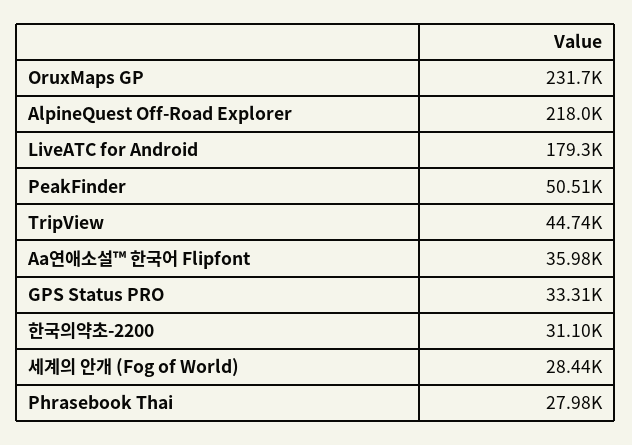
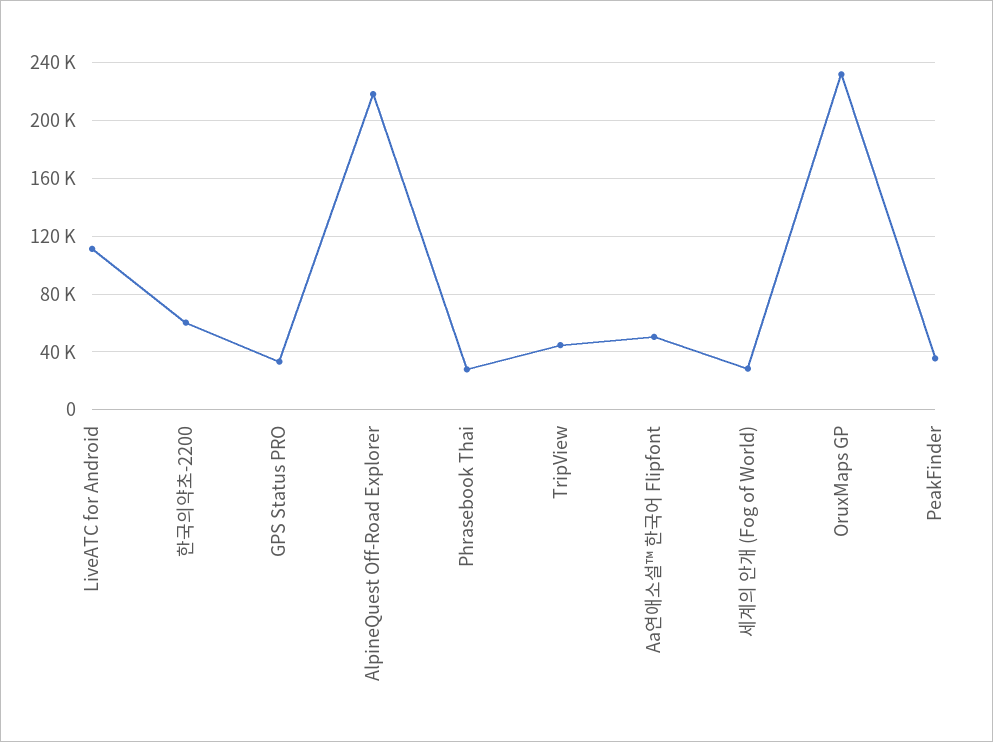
  {
    "OruxMaps GP": 231700,
    "AlpineQuest Off-Road Explorer": 218000,
-   "LiveATC for Android": 179300,
+   "LiveATC for Android": 110000,
-   "PeakFinder": 50510,
+   "PeakFinder": 35000,
    "TripView": 44740,
-   "Aa연애소설™ 한국어 Flipfont": 35980,
+   "Aa연애소설™ 한국어 Flipfont": 50000,
    "GPS Status PRO": 33310,
-   "한국의약초-2200": 31100,
+   "한국의약초-2200": 60000,
    "세계의 안개 (Fog of World)": 28440,
    "Phrasebook Thai": 27980
  }

